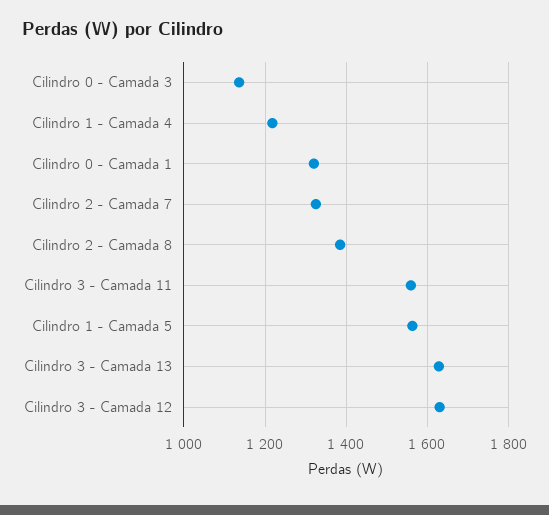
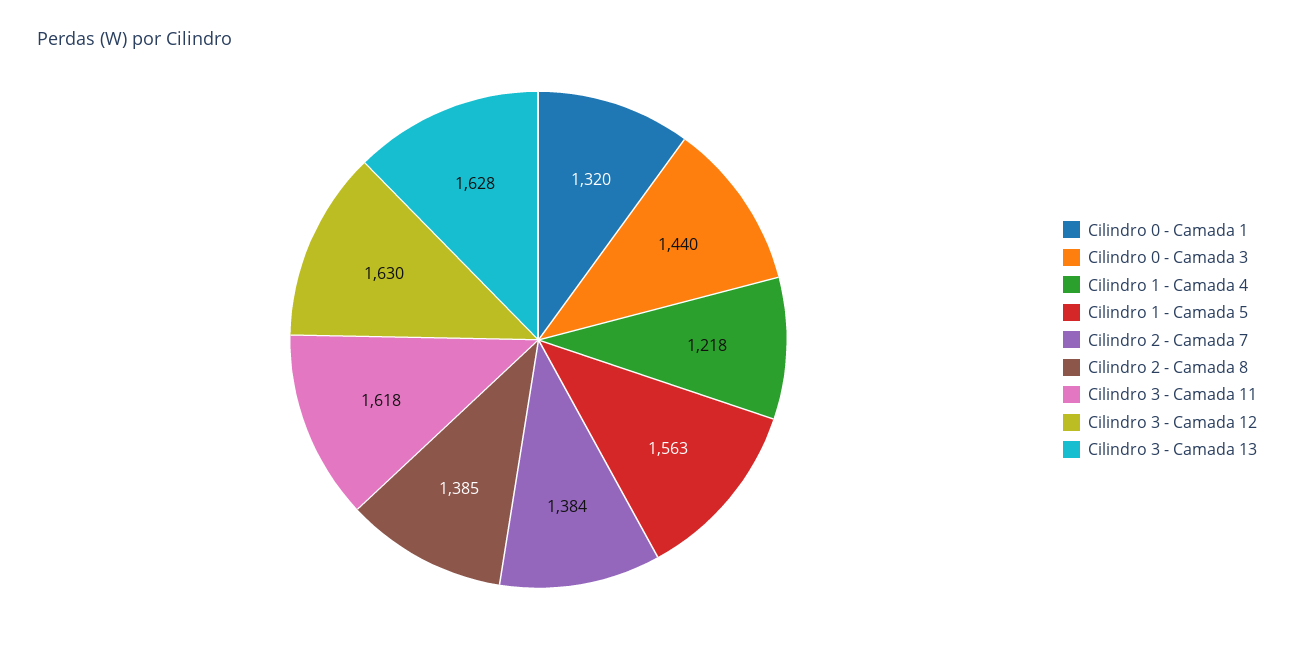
  {
-   "Cilindro 0 - Camada 3": 1140,
+   "Cilindro 0 - Camada 3": 1440,
    "Cilindro 1 - Camada 4": 1218,
    "Cilindro 0 - Camada 1": 1320,
-   "Cilindro 2 - Camada 7": 1320,
+   "Cilindro 2 - Camada 7": 1384,
    "Cilindro 2 - Camada 8": 1385,
-   "Cilindro 3 - Camada 11": 1560,
+   "Cilindro 3 - Camada 11": 1618,
    "Cilindro 1 - Camada 5": 1563,
    "Cilindro 3 - Camada 13": 1628,
    "Cilindro 3 - Camada 12": 1630
  }

